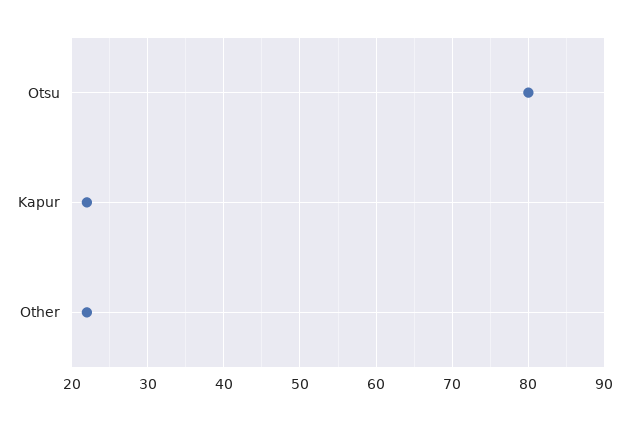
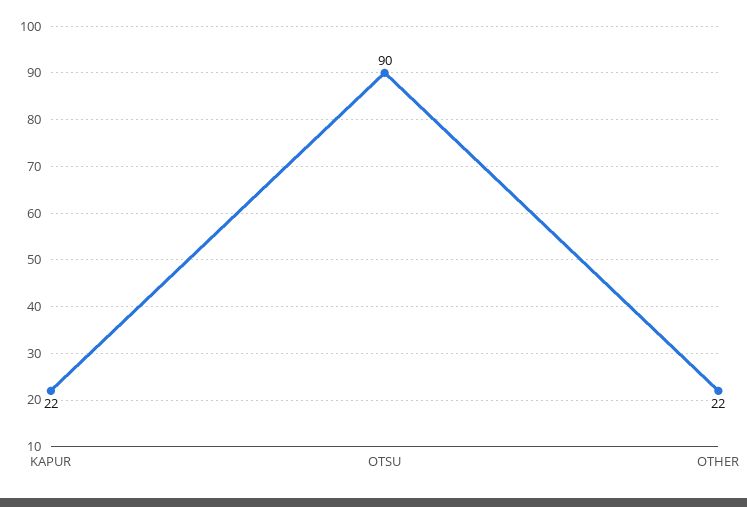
  {
-   "Otsu": 80,
+   "Otsu": 90,
    "Kapur": 22,
    "Other": 22
  }

